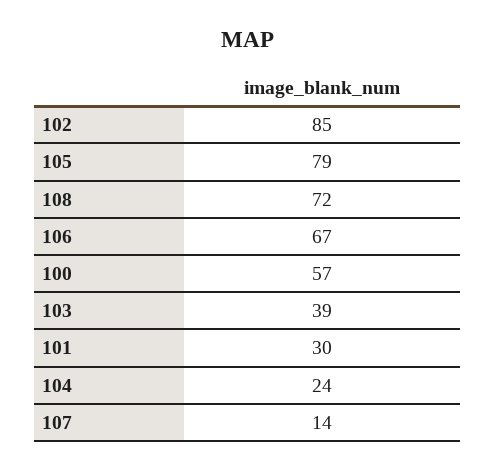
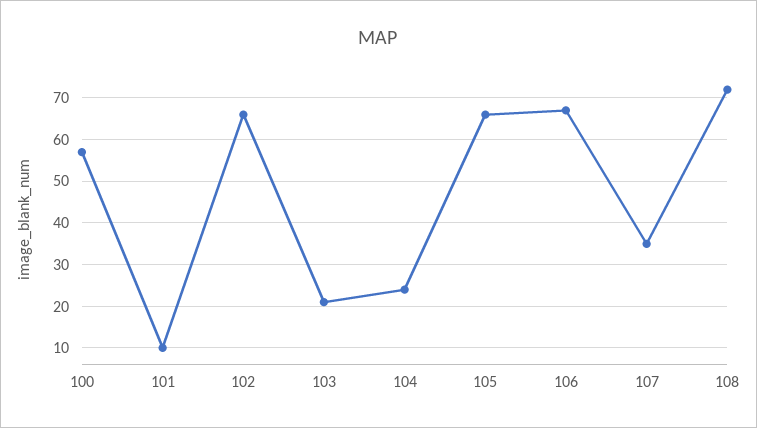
  {
-   "102": 85,
+   "102": 65,
-   "105": 79,
+   "105": 65,
    "108": 72,
    "106": 67,
    "100": 57,
-   "103": 39,
+   "103": 20,
-   "101": 30,
+   "101": 10,
    "104": 24,
-   "107": 14
+   "107": 35
  }

